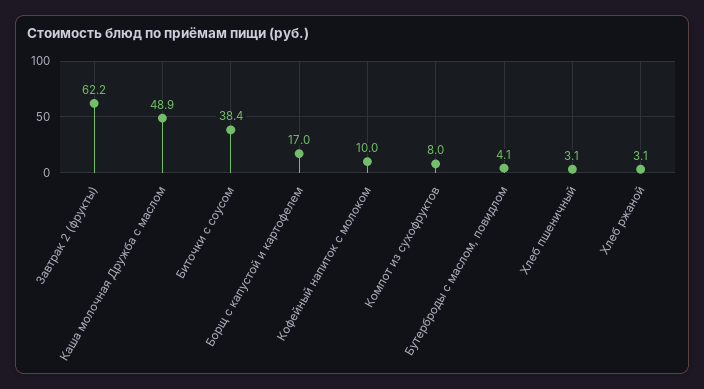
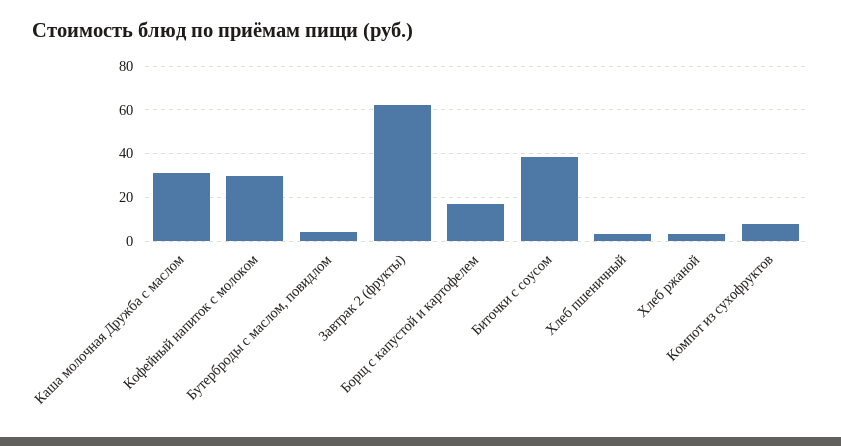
  {
    "Завтрак 2 (фрукты)": 62.2,
-   "Каша молочная Дружба с маслом": 48.9,
+   "Каша молочная Дружба с маслом": 30,
    "Биточки с соусом": 38.4,
    "Борщ с капустой и картофелем": 17,
-   "Кофейный напиток с молоком": 10,
+   "Кофейный напиток с молоком": 30,
    "Компот из сухофруктов": 8,
    "Бутерброды с маслом, повидлом": 4.1,
    "Хлеб пшеничный": 3.1,
    "Хлеб ржаной": 3.1
  }

